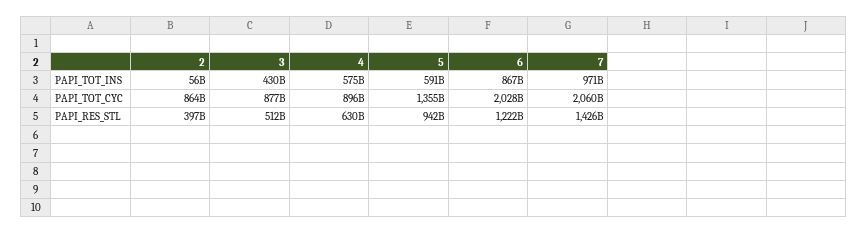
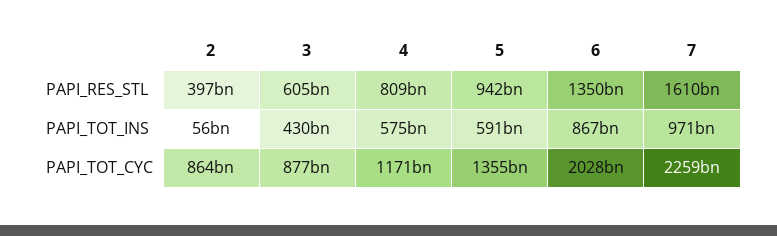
  {
    "2": {
      "PAPI_TOT_INS": 56000000000,
      "PAPI_TOT_CYC": 864000000000,
      "PAPI_RES_STL": 397000000000
    },
    "3": {
      "PAPI_TOT_INS": 430000000000,
      "PAPI_TOT_CYC": 877000000000,
-     "PAPI_RES_STL": 512000000000
+     "PAPI_RES_STL": 605000000000
    },
    "4": {
      "PAPI_TOT_INS": 575000000000,
-     "PAPI_TOT_CYC": 896000000000,
+     "PAPI_TOT_CYC": 1171000000000,
-     "PAPI_RES_STL": 630000000000
+     "PAPI_RES_STL": 809000000000
    },
    "5": {
      "PAPI_TOT_INS": 591000000000,
      "PAPI_TOT_CYC": 1355000000000,
      "PAPI_RES_STL": 942000000000
    },
    "6": {
      "PAPI_TOT_INS": 867000000000,
      "PAPI_TOT_CYC": 2028000000000,
-     "PAPI_RES_STL": 1222000000000
+     "PAPI_RES_STL": 1350000000000
    },
    "7": {
      "PAPI_TOT_INS": 971000000000,
-     "PAPI_TOT_CYC": 2060000000000,
+     "PAPI_TOT_CYC": 2259000000000,
-     "PAPI_RES_STL": 1426000000000
+     "PAPI_RES_STL": 1610000000000
    }
  }

